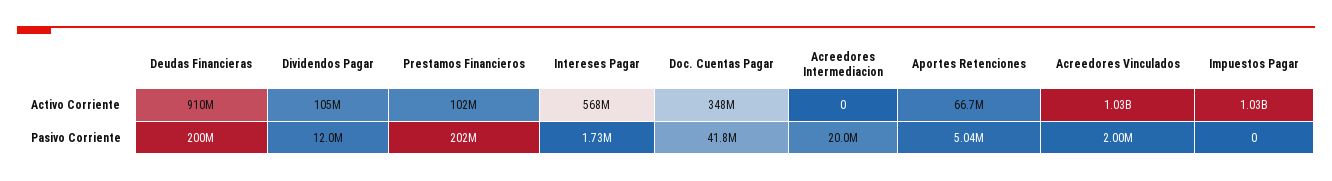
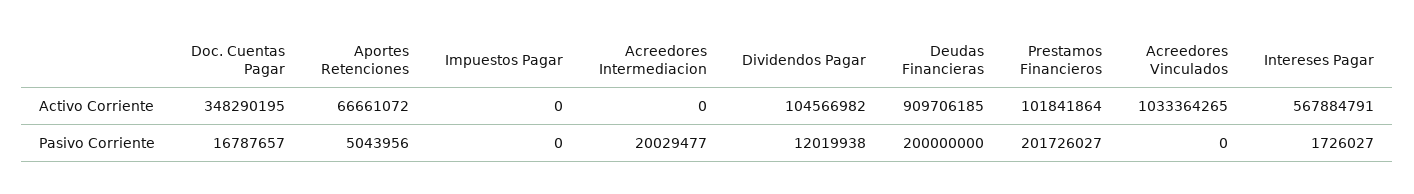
  {
    "Deudas Financieras": {
      "Activo Corriente": 909706185,
      "Pasivo Corriente": 200000000
    },
    "Dividendos Pagar": {
      "Activo Corriente": 104566982,
      "Pasivo Corriente": 12019938
    },
    "Prestamos Financieros": {
      "Activo Corriente": 101841864,
      "Pasivo Corriente": 201726027
    },
    "Intereses Pagar": {
      "Activo Corriente": 567884791,
      "Pasivo Corriente": 1726027
    },
    "Doc. Cuentas Pagar": {
      "Activo Corriente": 348290195,
-     "Pasivo Corriente": 41800000
+     "Pasivo Corriente": 16787657
    },
    "Acreedores Intermediacion": {
      "Activo Corriente": 0,
      "Pasivo Corriente": 20029477
    },
    "Aportes Retenciones": {
      "Activo Corriente": 66661072,
      "Pasivo Corriente": 5043956
    },
    "Acreedores Vinculados": {
      "Activo Corriente": 1033364265,
-     "Pasivo Corriente": 2000000
+     "Pasivo Corriente": 0
    },
    "Impuestos Pagar": {
-     "Activo Corriente": 1030000000,
+     "Activo Corriente": 0,
      "Pasivo Corriente": 0
    }
  }

